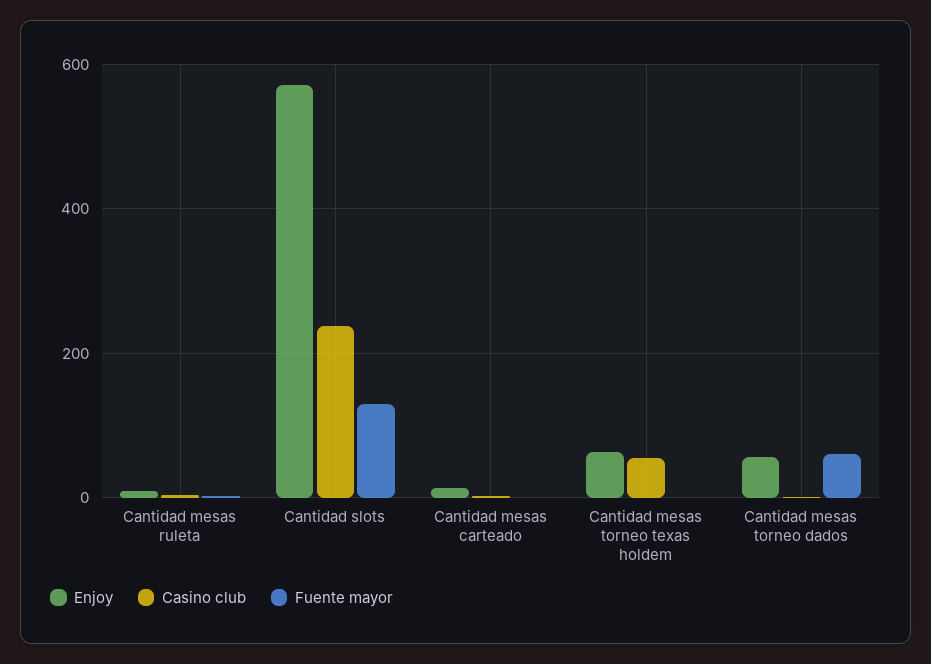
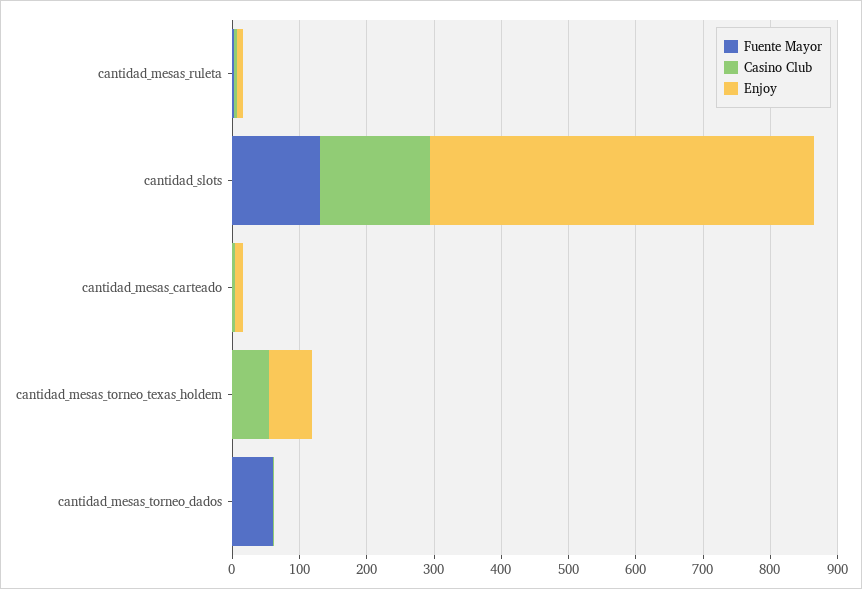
  {
    "Enjoy": {
      "Cantidad mesas ruleta": 20,
      "Cantidad slots": 580,
      "Cantidad mesas carteado": 20,
      "Cantidad mesas torneo texas holdem": 60,
-     "Cantidad mesas torneo dados": 60
+     "Cantidad mesas torneo dados": 0
    },
    "Casino club": {
      "Cantidad mesas ruleta": 0,
-     "Cantidad slots": 240,
+     "Cantidad slots": 160,
      "Cantidad mesas carteado": 0,
      "Cantidad mesas torneo texas holdem": 60,
      "Cantidad mesas torneo dados": 0
    },
    "Fuente mayor": {
      "Cantidad mesas ruleta": 0,
      "Cantidad slots": 140,
      "Cantidad mesas carteado": 0,
      "Cantidad mesas torneo texas holdem": 0,
      "Cantidad mesas torneo dados": 60
    }
  }

